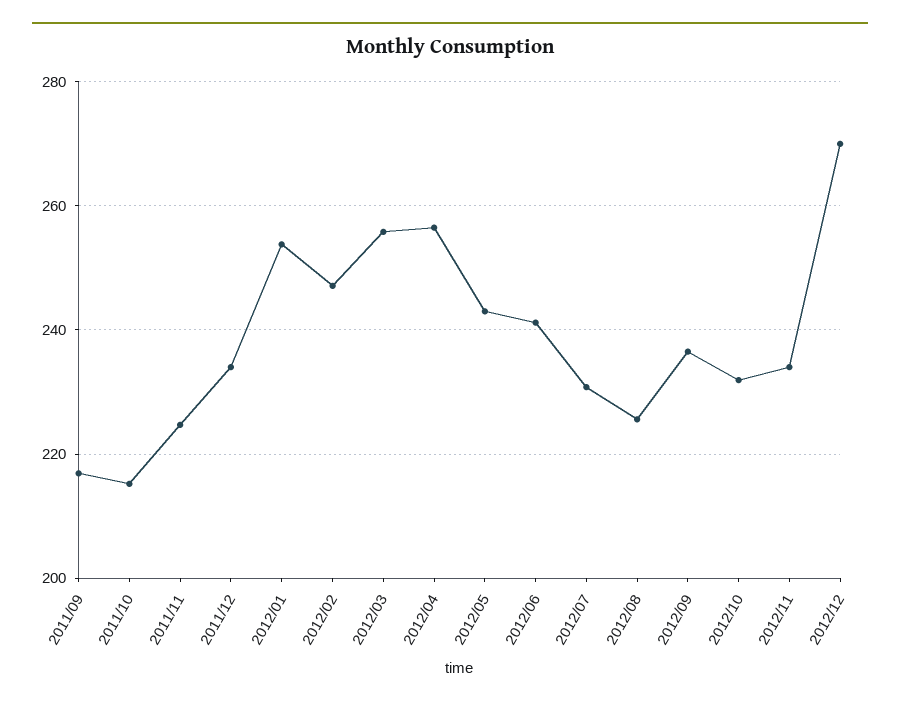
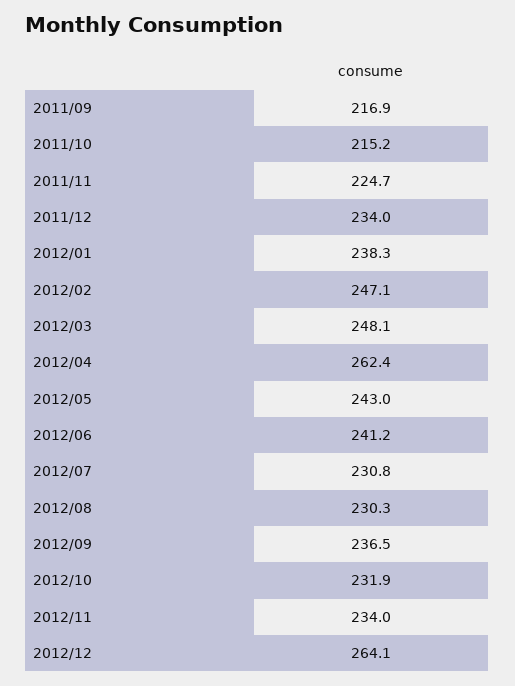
  {
    "2011/09": 216.9,
    "2011/10": 215.2,
    "2011/11": 224.7,
    "2011/12": 234,
-   "2012/01": 254,
+   "2012/01": 238.3,
    "2012/02": 247.1,
-   "2012/03": 256,
+   "2012/03": 248.1,
-   "2012/04": 256,
+   "2012/04": 262.4,
    "2012/05": 243,
    "2012/06": 241.2,
    "2012/07": 230.8,
-   "2012/08": 226,
+   "2012/08": 230.3,
    "2012/09": 236.5,
    "2012/10": 231.9,
    "2012/11": 234,
-   "2012/12": 270
+   "2012/12": 264.1
  }

